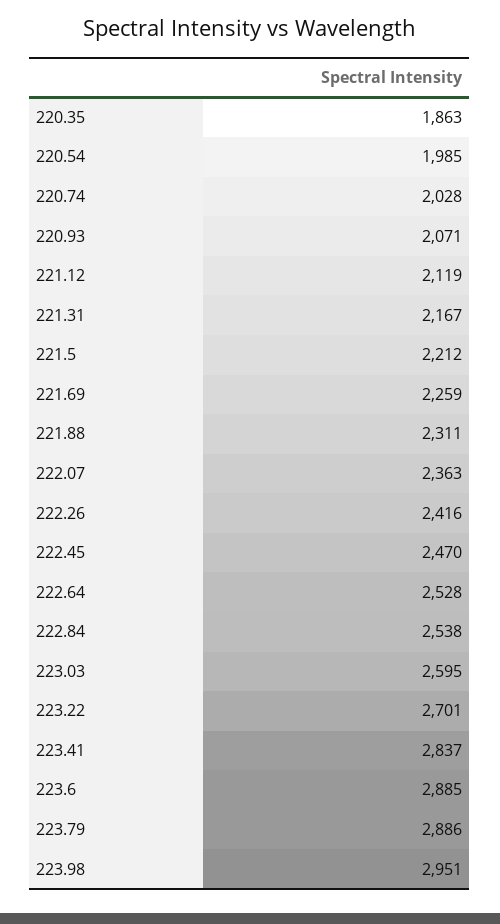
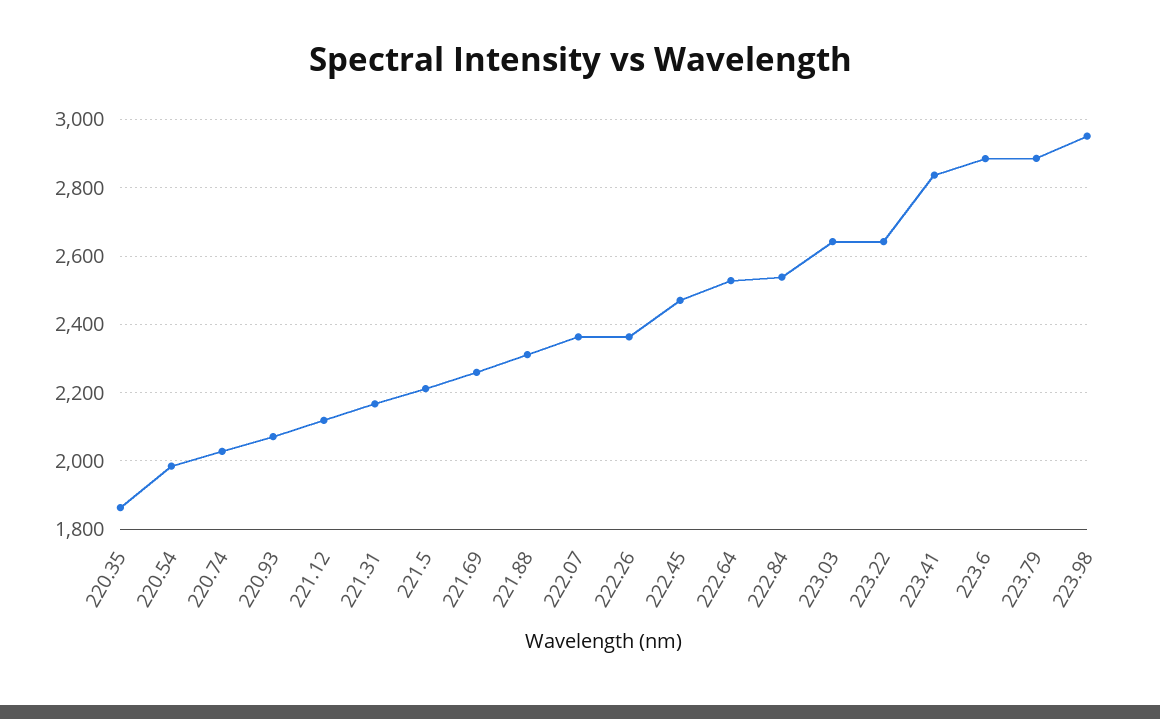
  {
    "220.35": 1863,
    "220.54": 1985,
    "220.74": 2028,
    "220.93": 2071,
    "221.12": 2119,
    "221.31": 2167,
    "221.5": 2212,
    "221.69": 2259,
    "221.88": 2311,
    "222.07": 2363,
-   "222.26": 2416,
+   "222.26": 2360,
    "222.45": 2470,
    "222.64": 2528,
    "222.84": 2538,
-   "223.03": 2595,
+   "223.03": 2640,
-   "223.22": 2701,
+   "223.22": 2640,
    "223.41": 2837,
    "223.6": 2885,
    "223.79": 2886,
    "223.98": 2951
  }

